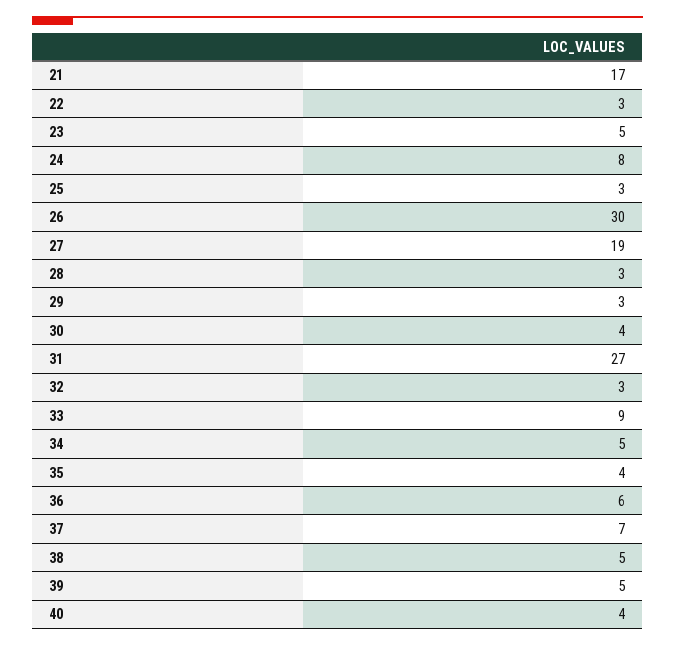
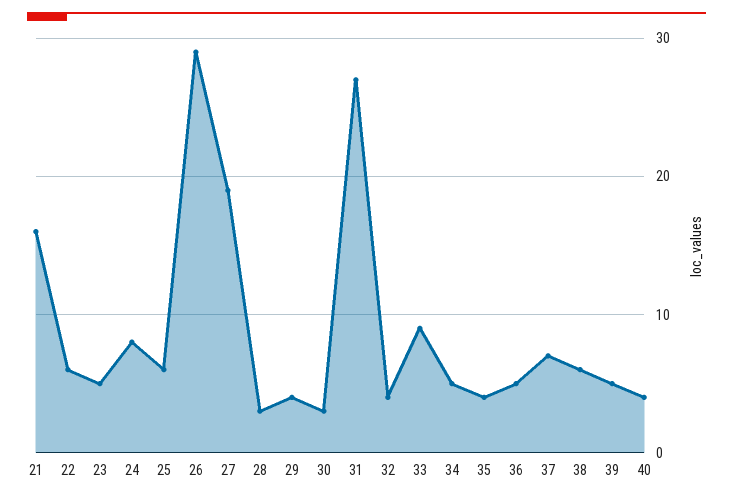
  {
-   "21": 17,
+   "21": 16,
-   "22": 3,
+   "22": 6,
    "23": 5,
    "24": 8,
-   "25": 3,
+   "25": 6,
-   "26": 30,
+   "26": 29,
    "27": 19,
    "28": 3,
-   "29": 3,
+   "29": 4,
-   "30": 4,
+   "30": 3,
    "31": 27,
-   "32": 3,
+   "32": 4,
    "33": 9,
    "34": 5,
    "35": 4,
-   "36": 6,
+   "36": 5,
    "37": 7,
-   "38": 5,
+   "38": 6,
    "39": 5,
    "40": 4
  }

